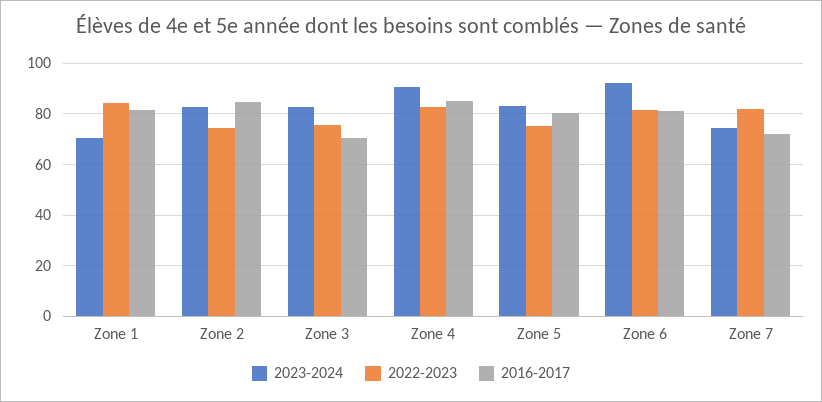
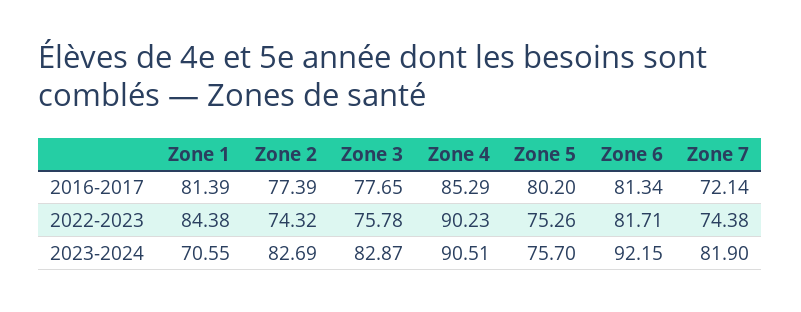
  {
    "2023-2024": {
      "Zone 1": 70.55,
      "Zone 2": 82.69,
      "Zone 3": 82.87,
      "Zone 4": 90.51,
-     "Zone 5": 82.5,
+     "Zone 5": 75.7,
      "Zone 6": 92.15,
-     "Zone 7": 75
+     "Zone 7": 81.9
    },
    "2022-2023": {
      "Zone 1": 84.38,
      "Zone 2": 74.32,
      "Zone 3": 75.78,
-     "Zone 4": 82.5,
+     "Zone 4": 90.23,
      "Zone 5": 75.26,
      "Zone 6": 81.71,
-     "Zone 7": 82.5
+     "Zone 7": 74.38
    },
    "2016-2017": {
      "Zone 1": 81.39,
-     "Zone 2": 85,
+     "Zone 2": 77.39,
-     "Zone 3": 70,
+     "Zone 3": 77.65,
      "Zone 4": 85.29,
      "Zone 5": 80.2,
      "Zone 6": 81.34,
      "Zone 7": 72.14
    }
  }

